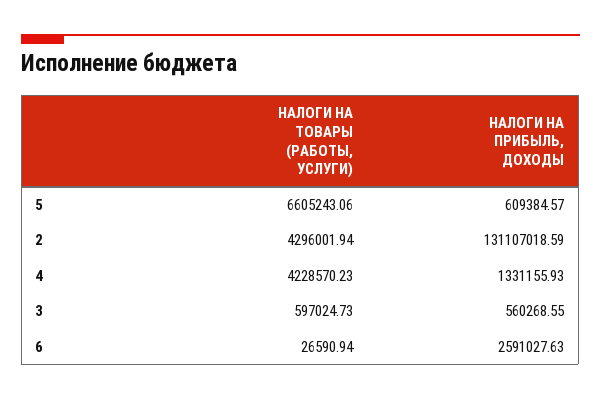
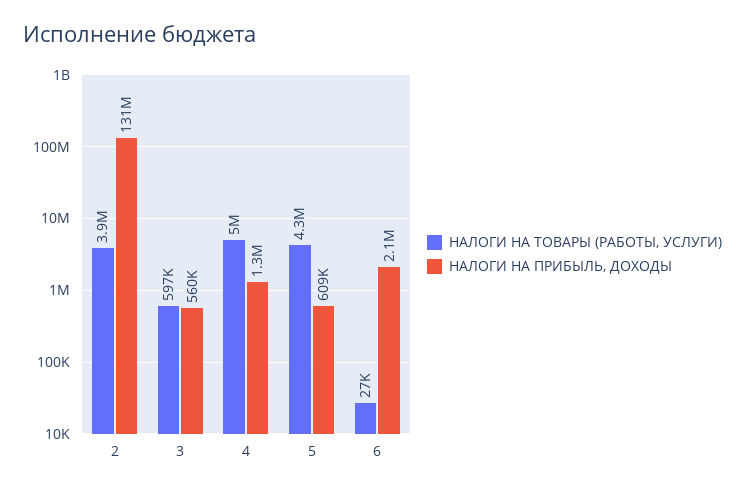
  {
    "НАЛОГИ НА ТОВАРЫ (РАБОТЫ, УСЛУГИ)": {
-     "5": 6605243.06,
+     "5": 4300000,
-     "2": 4296001.94,
+     "2": 3900000,
-     "4": 4228570.23,
+     "4": 5000000,
      "3": 597024.73,
      "6": 26590.94
    },
    "НАЛОГИ НА ПРИБЫЛЬ, ДОХОДЫ": {
      "5": 609384.57,
      "2": 131107018.59,
      "4": 1331155.93,
      "3": 560268.55,
-     "6": 2591027.63
+     "6": 2100000
    }
  }

